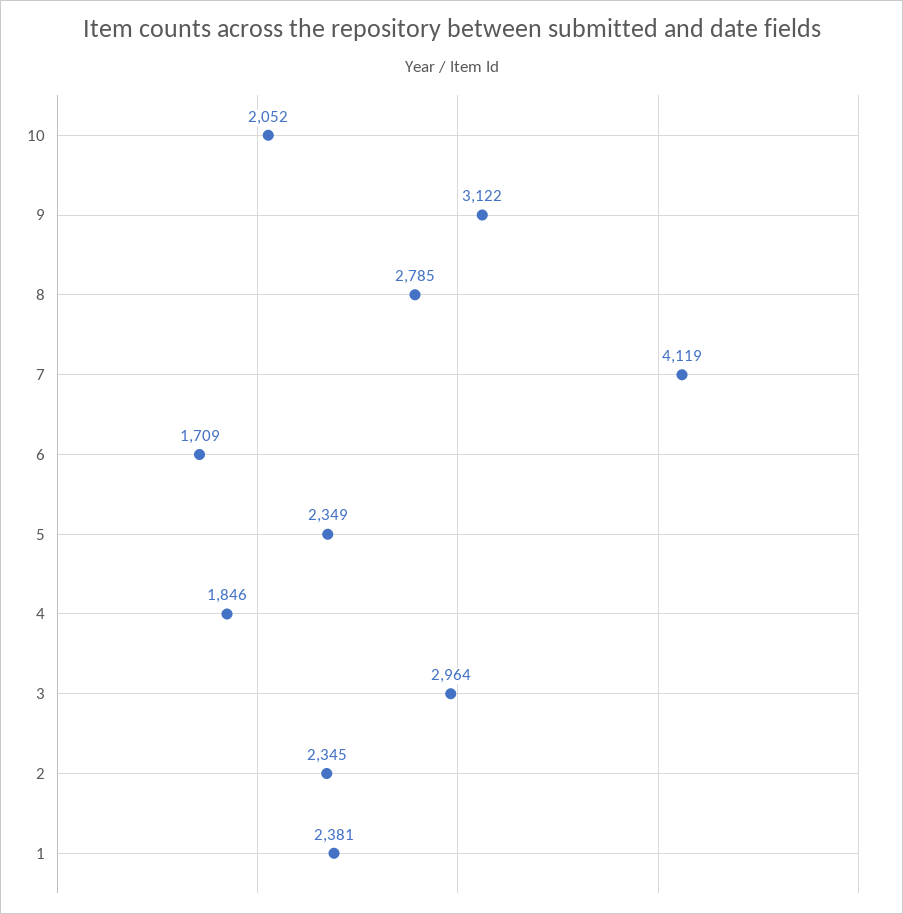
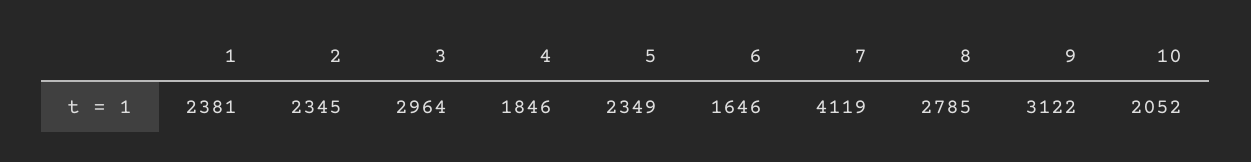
  {
    "10": 2052,
    "9": 3122,
    "8": 2785,
    "7": 4119,
-   "6": 1709,
+   "6": 1646,
    "5": 2349,
    "4": 1846,
    "3": 2964,
    "2": 2345,
    "1": 2381
  }

